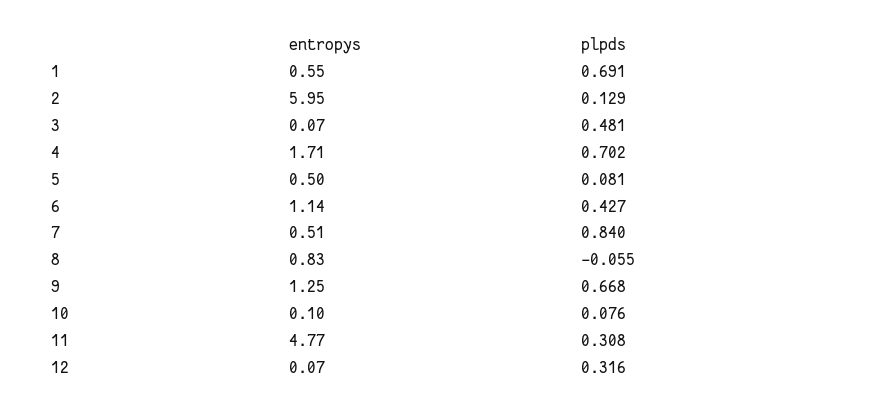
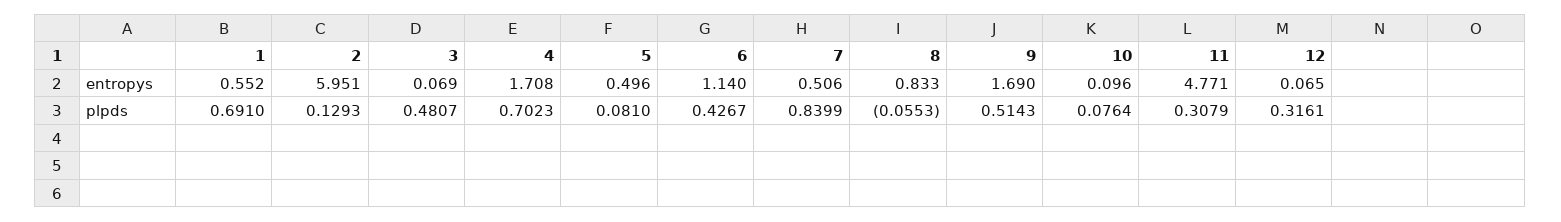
  {
    "entropys": {
      "1": 0.552,
      "2": 5.951,
      "3": 0.069,
      "4": 1.708,
      "5": 0.496,
      "6": 1.14,
      "7": 0.506,
      "8": 0.833,
-     "9": 1.25,
+     "9": 1.69,
      "10": 0.096,
      "11": 4.771,
      "12": 0.065
    },
    "plpds": {
      "1": 0.691,
      "2": 0.1293,
      "3": 0.4807,
      "4": 0.7023,
      "5": 0.081,
      "6": 0.4267,
      "7": 0.8399,
      "8": -0.0553,
-     "9": 0.668,
+     "9": 0.5143,
      "10": 0.0764,
      "11": 0.3079,
      "12": 0.3161
    }
  }

